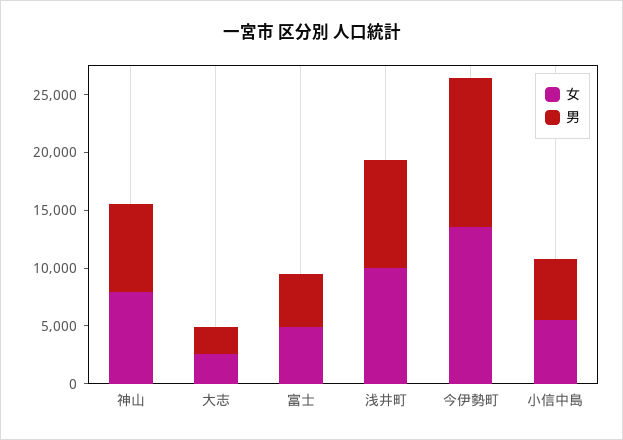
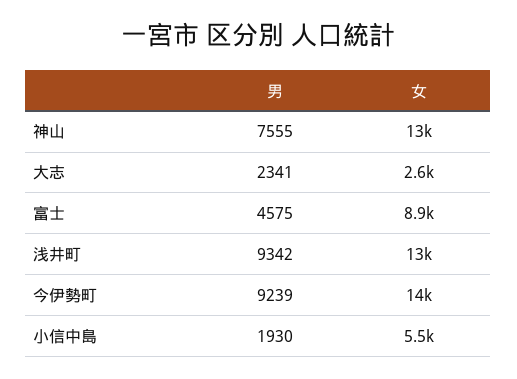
  {
    "女": {
-     "神山": 8000,
+     "神山": 13000,
      "大志": 2600,
-     "富士": 5000,
+     "富士": 8900,
-     "浅井町": 10000,
+     "浅井町": 13000,
      "今伊勢町": 14000,
      "小信中島": 5500
    },
    "男": {
      "神山": 7555,
      "大志": 2341,
      "富士": 4575,
      "浅井町": 9342,
-     "今伊勢町": 13000,
+     "今伊勢町": 9239,
-     "小信中島": 5000
+     "小信中島": 1930
    }
  }

